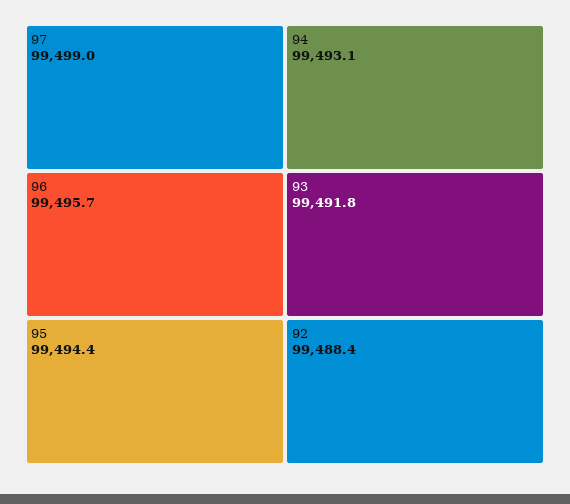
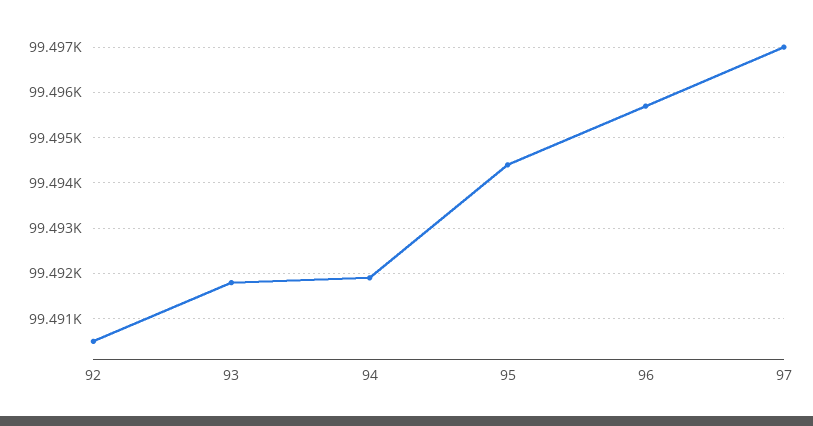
  {
-   "97": 99499,
+   "97": 99497,
    "96": 99495.7,
    "95": 99494.4,
-   "94": 99493.1,
+   "94": 99492,
    "93": 99491.8,
-   "92": 99488.4
+   "92": 99490.5
  }

